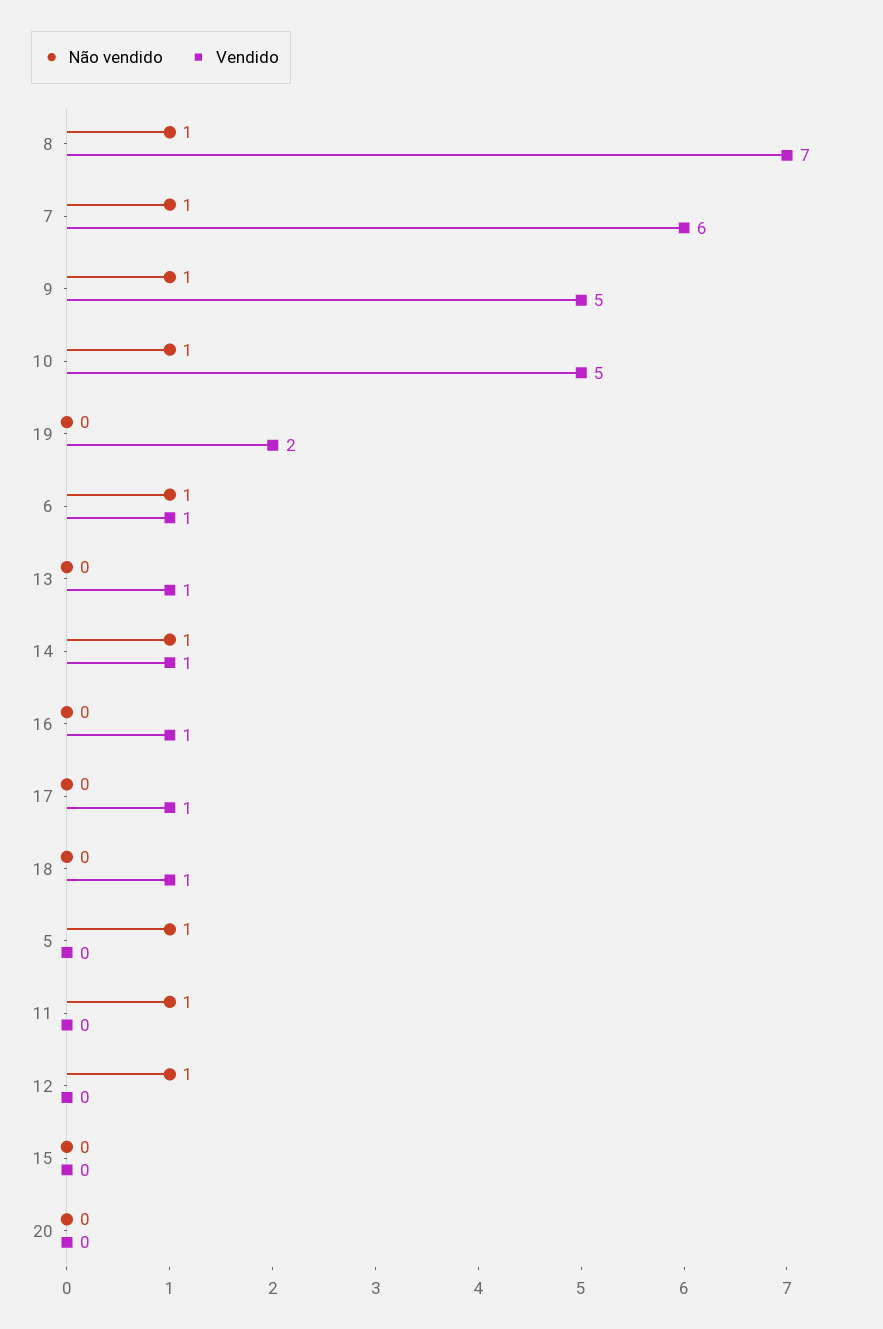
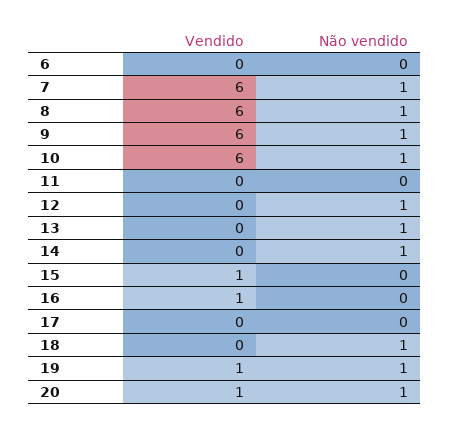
  {
    "Não vendido": {
      "8": 1,
      "7": 1,
      "9": 1,
      "10": 1,
-     "19": 0,
+     "19": 1,
-     "6": 1,
+     "6": 0,
-     "13": 0,
+     "13": 1,
      "14": 1,
      "16": 0,
      "17": 0,
-     "18": 0,
+     "18": 1,
-     "5": 1,
-     "11": 1,
+     "11": 0,
      "12": 1,
      "15": 0,
-     "20": 0
+     "20": 1
    },
    "Vendido": {
-     "8": 7,
+     "8": 6,
      "7": 6,
-     "9": 5,
+     "9": 6,
-     "10": 5,
+     "10": 6,
-     "19": 2,
+     "19": 1,
-     "6": 1,
+     "6": 0,
-     "13": 1,
+     "13": 0,
-     "14": 1,
+     "14": 0,
      "16": 1,
-     "17": 1,
+     "17": 0,
-     "18": 1,
+     "18": 0,
-     "5": 0,
      "11": 0,
      "12": 0,
-     "15": 0,
+     "15": 1,
-     "20": 0
+     "20": 1
    }
  }

